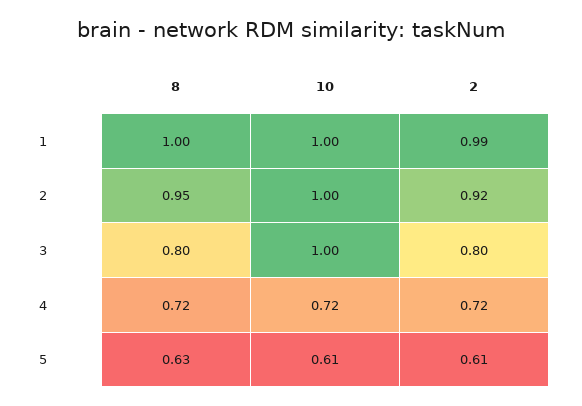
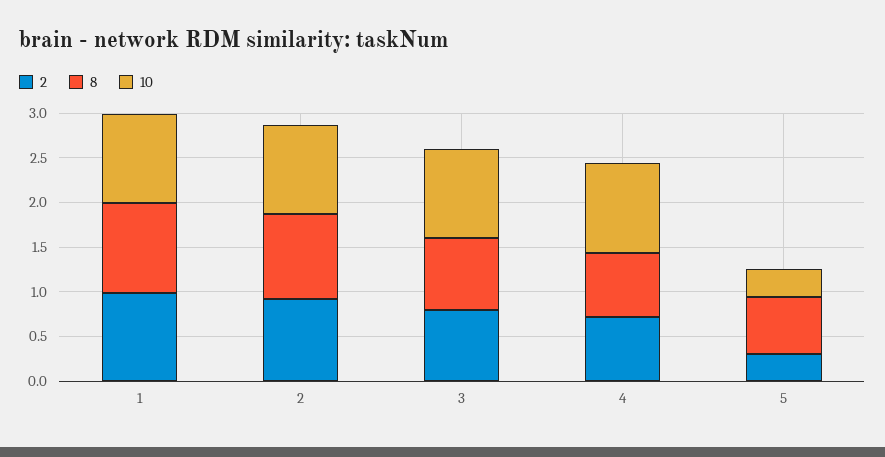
  {
    "8": {
      "1": 1,
      "2": 0.95,
      "3": 0.8,
      "4": 0.72,
      "5": 0.63
    },
    "10": {
      "1": 1,
      "2": 1,
      "3": 1,
-     "4": 0.72,
+     "4": 1,
-     "5": 0.61
+     "5": 0.3
    },
    "2": {
      "1": 0.99,
      "2": 0.92,
      "3": 0.8,
      "4": 0.72,
-     "5": 0.61
+     "5": 0.3
    }
  }

